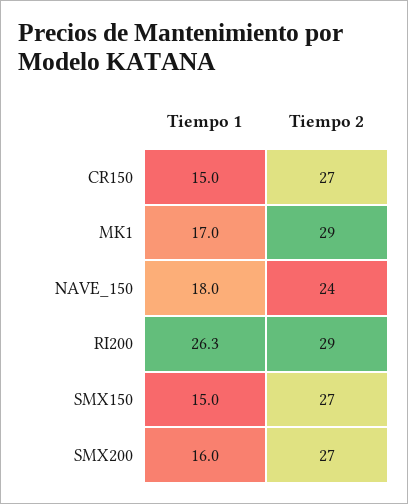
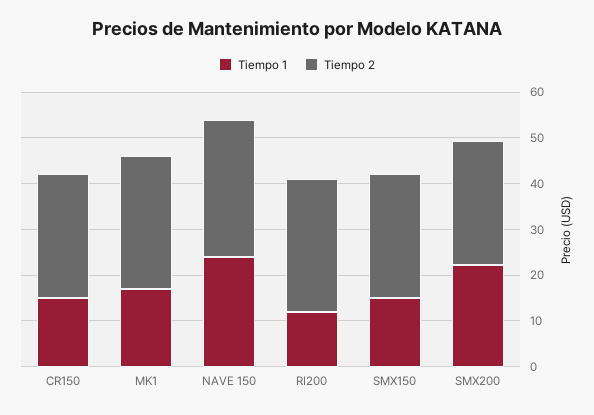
  {
    "Tiempo 1": {
      "CR150": 15,
      "MK1": 17,
-     "NAVE_150": 18,
+     "NAVE_150": 24,
-     "RI200": 26.3,
+     "RI200": 12,
      "SMX150": 15,
-     "SMX200": 16
+     "SMX200": 22
    },
    "Tiempo 2": {
      "CR150": 27,
      "MK1": 29,
-     "NAVE_150": 24,
+     "NAVE_150": 30,
      "RI200": 29,
      "SMX150": 27,
      "SMX200": 27
    }
  }

